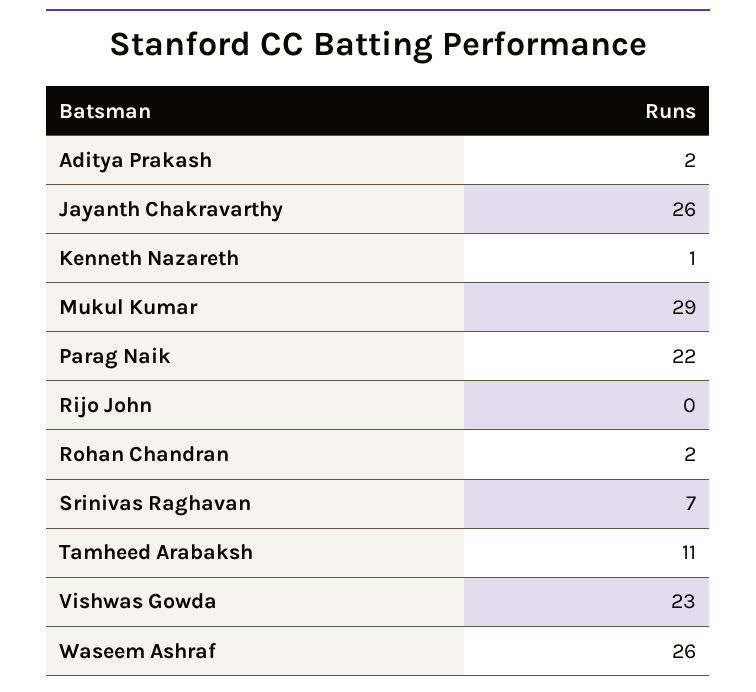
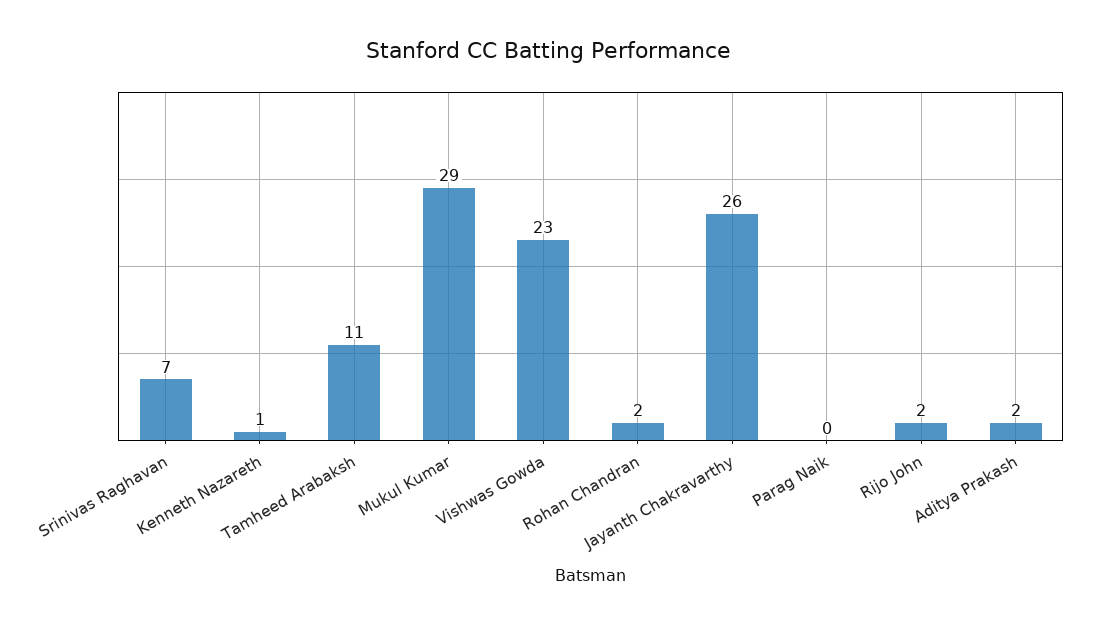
  {
    "Aditya Prakash": 2,
    "Jayanth Chakravarthy": 26,
    "Kenneth Nazareth": 1,
    "Mukul Kumar": 29,
-   "Parag Naik": 22,
+   "Parag Naik": 0,
-   "Rijo John": 0,
+   "Rijo John": 2,
    "Rohan Chandran": 2,
    "Srinivas Raghavan": 7,
    "Tamheed Arabaksh": 11,
-   "Vishwas Gowda": 23,
+   "Vishwas Gowda": 23
-   "Waseem Ashraf": 26
  }

